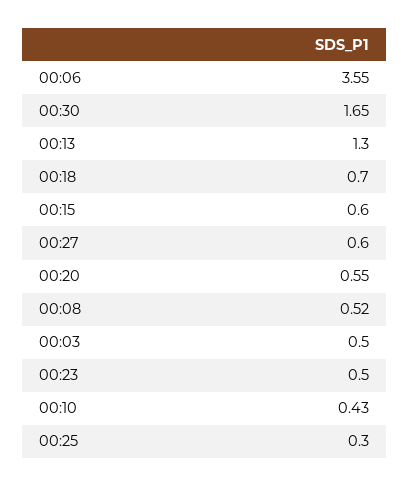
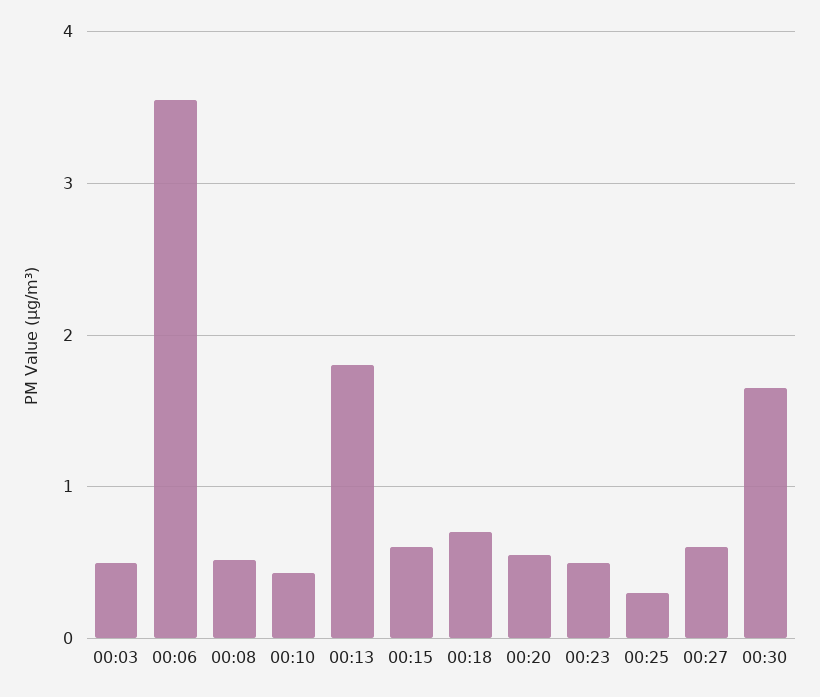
  {
    "00:06": 3.55,
    "00:30": 1.65,
-   "00:13": 1.3,
+   "00:13": 1.8,
    "00:18": 0.7,
    "00:15": 0.6,
    "00:27": 0.6,
    "00:20": 0.55,
    "00:08": 0.52,
    "00:03": 0.5,
    "00:23": 0.5,
    "00:10": 0.43,
    "00:25": 0.3
  }

